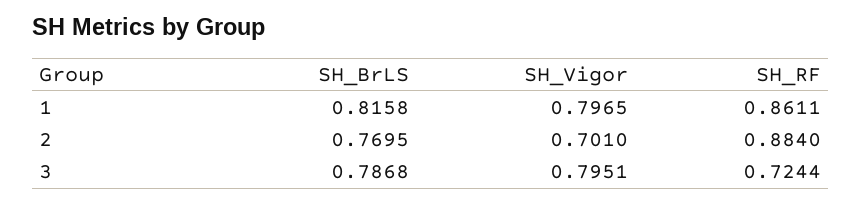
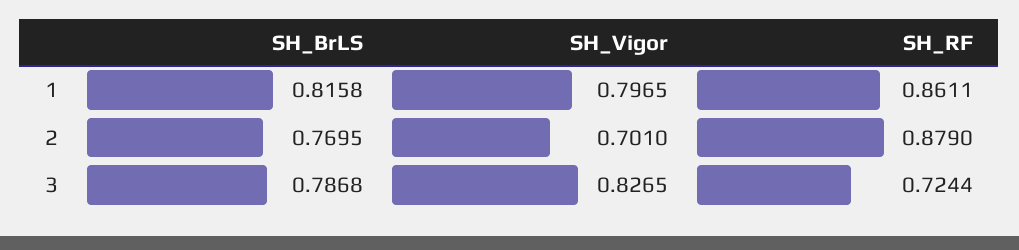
  {
    "SH_BrLS": {
      "1": 0.8158,
      "2": 0.7695,
      "3": 0.7868
    },
    "SH_Vigor": {
      "1": 0.7965,
      "2": 0.701,
-     "3": 0.7951
+     "3": 0.8265
    },
    "SH_RF": {
      "1": 0.8611,
-     "2": 0.884,
+     "2": 0.879,
      "3": 0.7244
    }
  }

